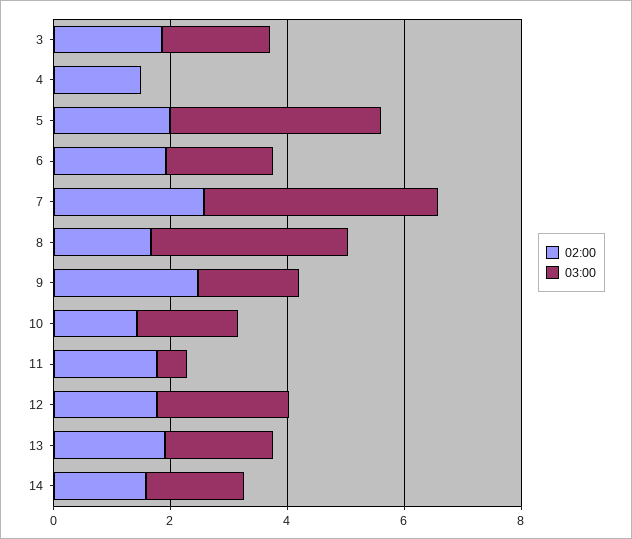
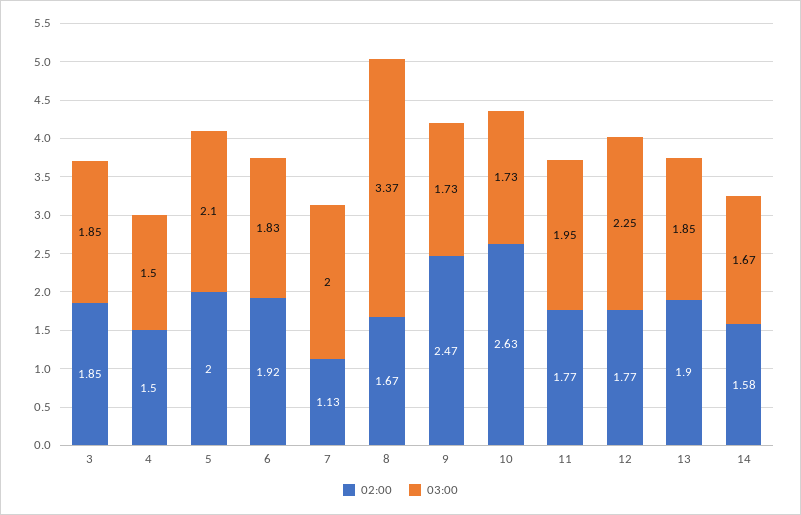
  {
    "02:00": {
      "3": 1.85,
      "4": 1.5,
      "5": 2,
      "6": 1.92,
-     "7": 2.5,
+     "7": 1.13,
      "8": 1.67,
      "9": 2.47,
-     "10": 1.5,
+     "10": 2.63,
      "11": 1.77,
      "12": 1.77,
      "13": 1.9,
      "14": 1.58
    },
    "03:00": {
      "3": 1.85,
-     "4": 0,
+     "4": 1.5,
-     "5": 3.5,
+     "5": 2.1,
      "6": 1.83,
-     "7": 4,
+     "7": 2,
      "8": 3.37,
      "9": 1.73,
      "10": 1.73,
-     "11": 0.5,
+     "11": 1.95,
      "12": 2.25,
      "13": 1.85,
      "14": 1.67
    }
  }

